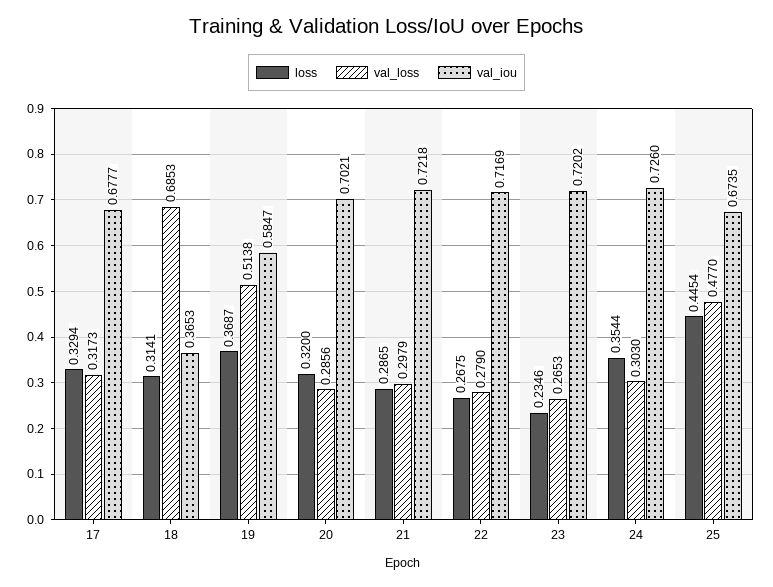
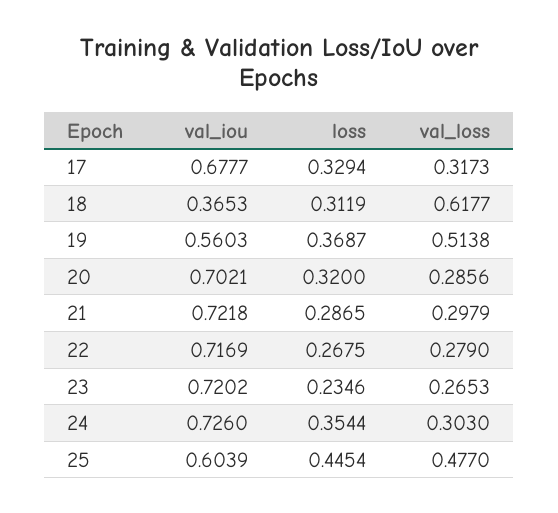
  {
    "loss": {
      "17": 0.3294,
-     "18": 0.3141,
+     "18": 0.3119,
      "19": 0.3687,
      "20": 0.32,
      "21": 0.2865,
      "22": 0.2675,
      "23": 0.2346,
      "24": 0.3544,
      "25": 0.4454
    },
    "val_loss": {
      "17": 0.3173,
-     "18": 0.6853,
+     "18": 0.6177,
      "19": 0.5138,
      "20": 0.2856,
      "21": 0.2979,
      "22": 0.279,
      "23": 0.2653,
      "24": 0.303,
      "25": 0.477
    },
    "val_iou": {
      "17": 0.6777,
      "18": 0.3653,
-     "19": 0.5847,
+     "19": 0.5603,
      "20": 0.7021,
      "21": 0.7218,
      "22": 0.7169,
      "23": 0.7202,
      "24": 0.726,
-     "25": 0.6735
+     "25": 0.6039
    }
  }

